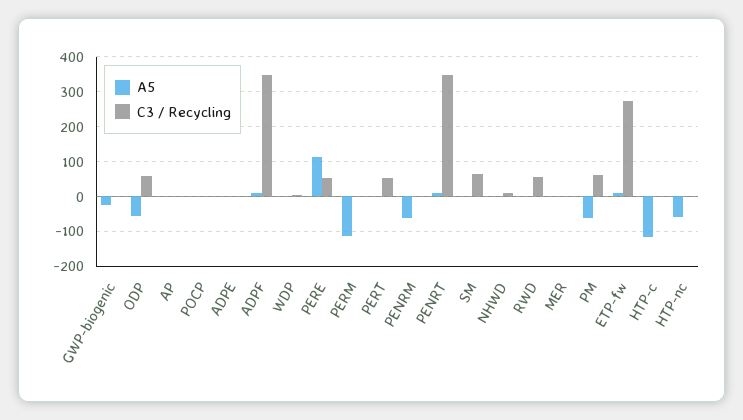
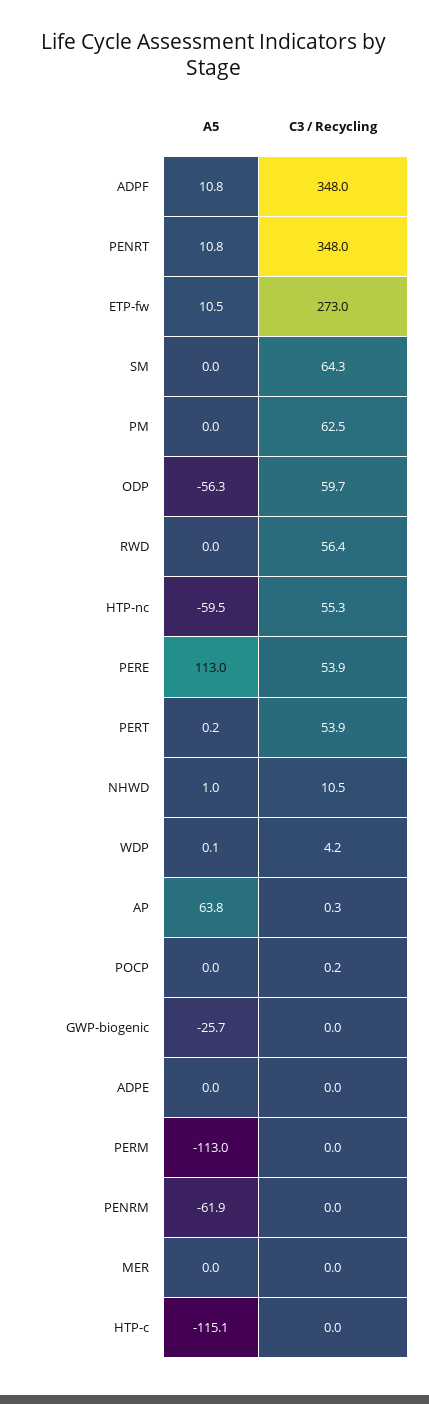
  {
    "A5": {
      "GWP-biogenic": -25.7,
      "ODP": -56.3,
-     "AP": 0,
+     "AP": 63.8,
      "POCP": 0,
      "ADPE": 0,
      "ADPF": 10.8,
      "WDP": 0.1,
      "PERE": 113,
      "PERM": -113,
      "PERT": 0.2,
      "PENRM": -61.9,
      "PENRT": 10.8,
      "SM": 0,
      "NHWD": 1,
      "RWD": 0,
      "MER": 0,
-     "PM": -60,
+     "PM": 0,
      "ETP-fw": 10.5,
      "HTP-c": -115.1,
      "HTP-nc": -59.5
    },
    "C3 / Recycling": {
      "GWP-biogenic": 0,
      "ODP": 59.7,
      "AP": 0.3,
      "POCP": 0.2,
      "ADPE": 0,
      "ADPF": 348,
      "WDP": 4.2,
      "PERE": 53.9,
      "PERM": 0,
      "PERT": 53.9,
      "PENRM": 0,
      "PENRT": 348,
      "SM": 64.3,
      "NHWD": 10.5,
      "RWD": 56.4,
      "MER": 0,
      "PM": 62.5,
      "ETP-fw": 273,
      "HTP-c": 0,
-     "HTP-nc": 0
+     "HTP-nc": 55.3
    }
  }

